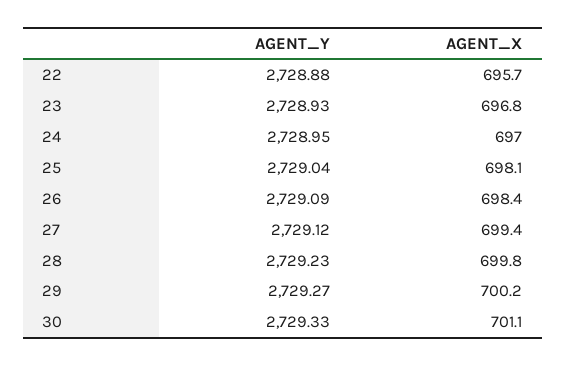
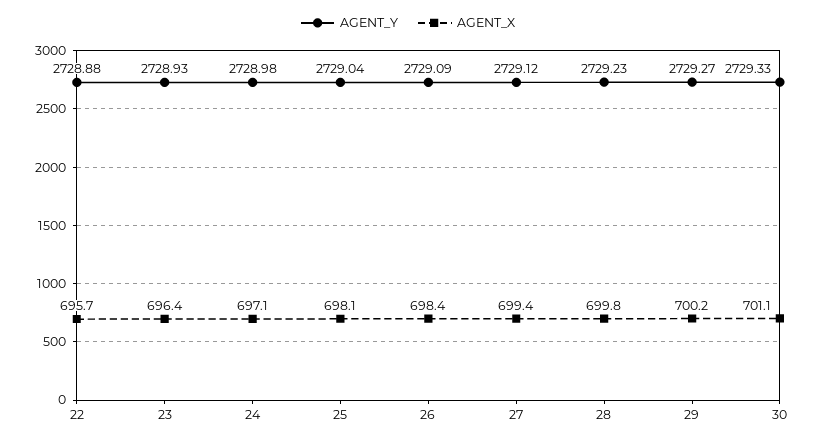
  {
    "AGENT_Y": {
      "22": 2728.88,
      "23": 2728.93,
-     "24": 2728.95,
+     "24": 2728.98,
      "25": 2729.04,
      "26": 2729.09,
      "27": 2729.12,
      "28": 2729.23,
      "29": 2729.27,
      "30": 2729.33
    },
    "AGENT_X": {
      "22": 695.7,
-     "23": 696.8,
+     "23": 696.4,
-     "24": 697,
+     "24": 697.1,
      "25": 698.1,
      "26": 698.4,
      "27": 699.4,
      "28": 699.8,
      "29": 700.2,
      "30": 701.1
    }
  }

